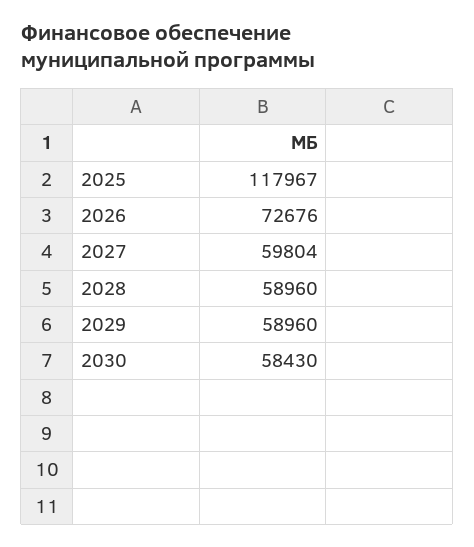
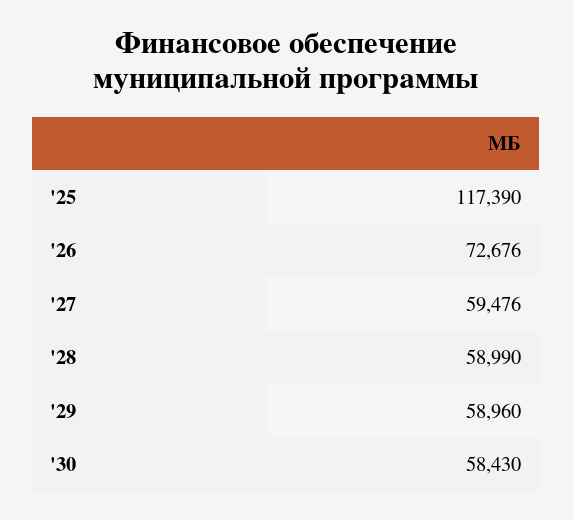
  {
-   "2025": 117967,
+   "2025": 117390,
    "2026": 72676,
-   "2027": 59804,
+   "2027": 59476,
-   "2028": 58960,
+   "2028": 58990,
    "2029": 58960,
    "2030": 58430
  }

